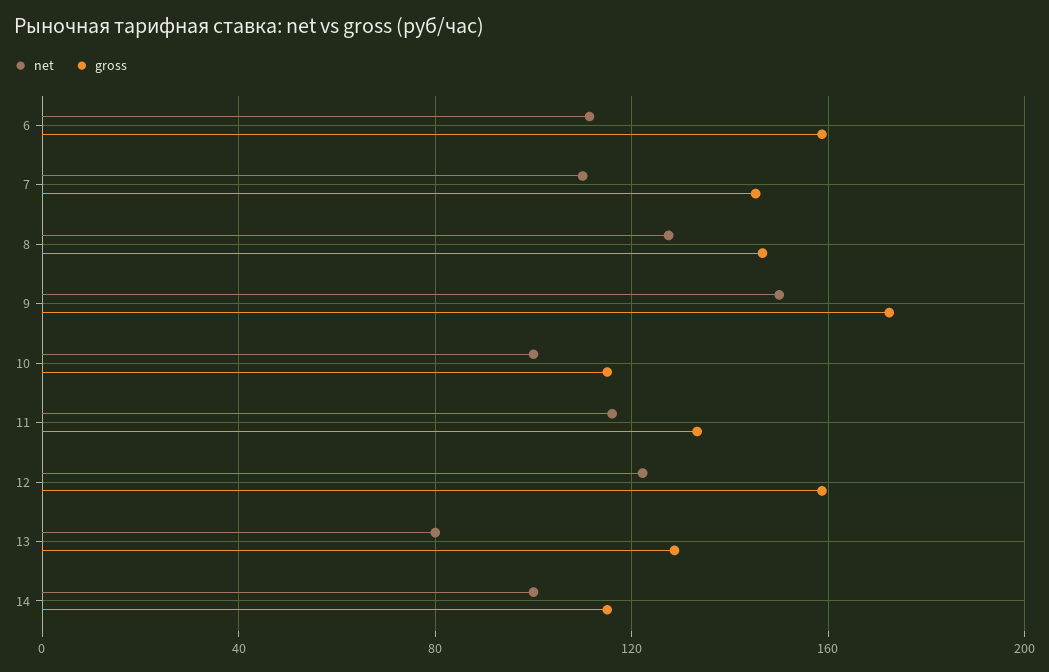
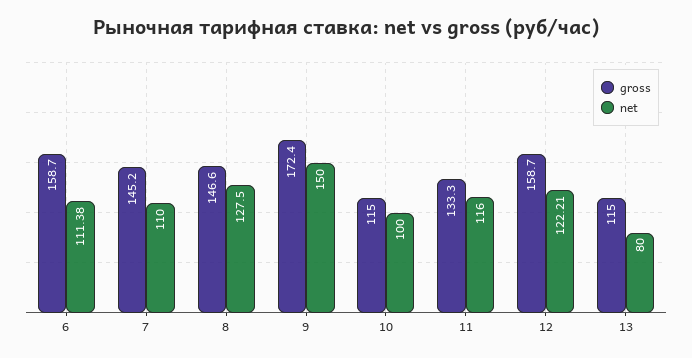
  {
    "net": {
      "6": 111.38,
      "7": 110,
      "8": 127.5,
      "9": 150,
      "10": 100,
      "11": 116,
      "12": 122.21,
-     "13": 80,
+     "13": 80
-     "14": 100
    },
    "gross": {
      "6": 158.7,
      "7": 145.2,
      "8": 146.6,
      "9": 172.4,
      "10": 115,
      "11": 133.3,
      "12": 158.7,
-     "13": 130,
+     "13": 115
-     "14": 115
    }
  }

